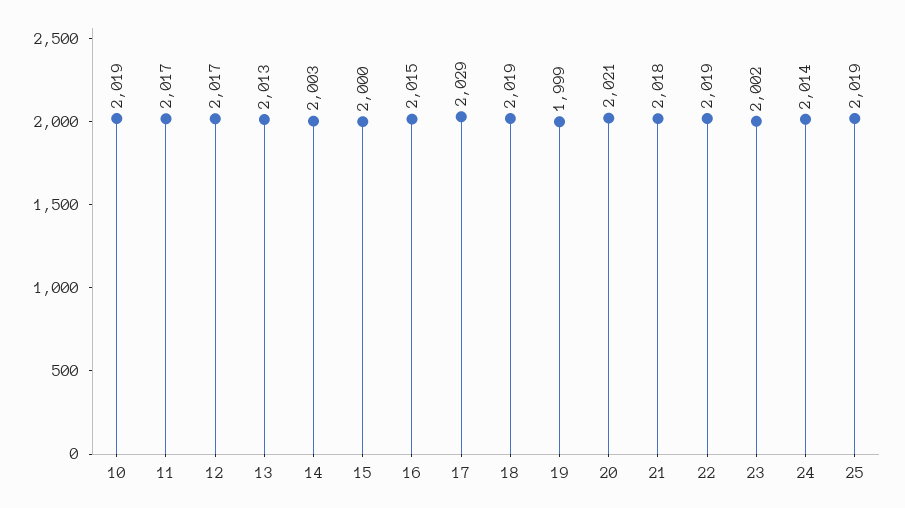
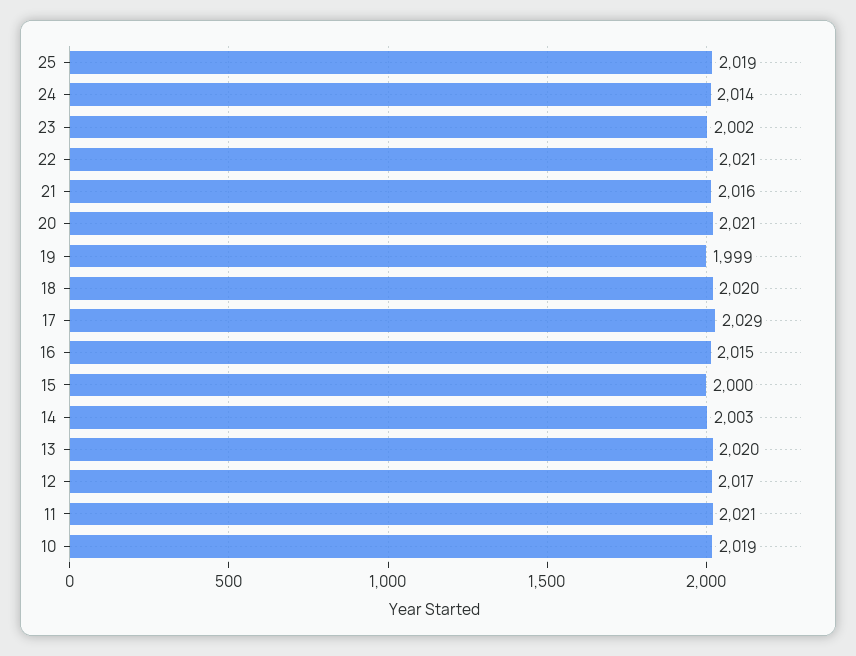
  {
    "10": 2019,
-   "11": 2017,
+   "11": 2021,
    "12": 2017,
-   "13": 2013,
+   "13": 2020,
    "14": 2003,
    "15": 2000,
    "16": 2015,
    "17": 2029,
-   "18": 2019,
+   "18": 2020,
    "19": 1999,
    "20": 2021,
-   "21": 2018,
+   "21": 2016,
-   "22": 2019,
+   "22": 2021,
    "23": 2002,
    "24": 2014,
    "25": 2019
  }

